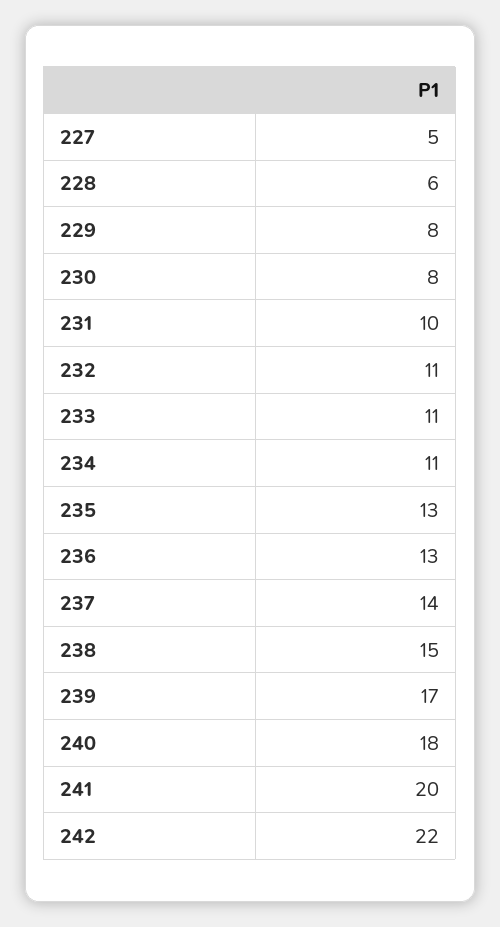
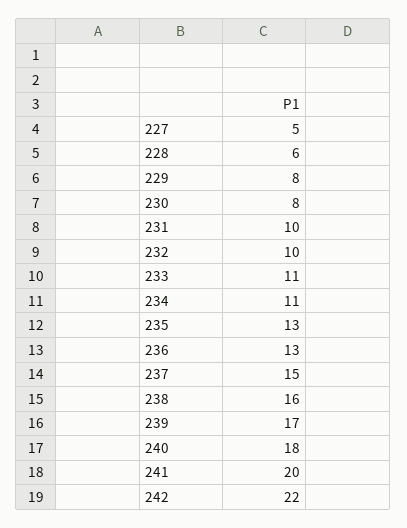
  {
    "227": 5,
    "228": 6,
    "229": 8,
    "230": 8,
    "231": 10,
-   "232": 11,
+   "232": 10,
    "233": 11,
    "234": 11,
    "235": 13,
    "236": 13,
-   "237": 14,
+   "237": 15,
-   "238": 15,
+   "238": 16,
    "239": 17,
    "240": 18,
    "241": 20,
    "242": 22
  }

